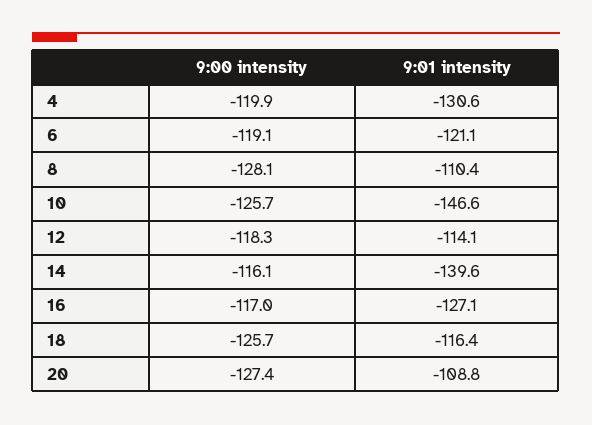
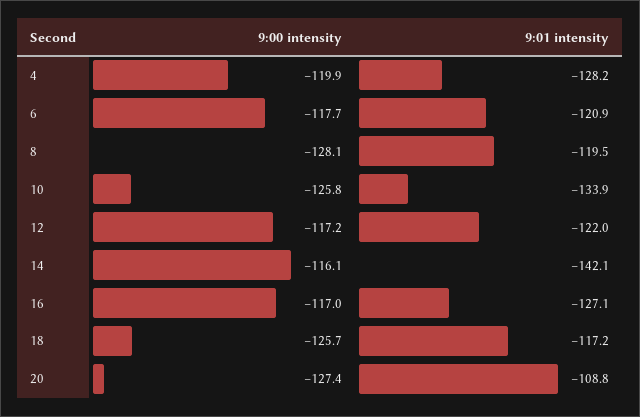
  {
    "9:00 intensity": {
      "4": -119.9,
-     "6": -119.1,
+     "6": -117.7,
      "8": -128.1,
-     "10": -125.7,
+     "10": -125.8,
-     "12": -118.3,
+     "12": -117.2,
      "14": -116.1,
      "16": -117,
      "18": -125.7,
      "20": -127.4
    },
    "9:01 intensity": {
-     "4": -130.6,
+     "4": -128.2,
-     "6": -121.1,
+     "6": -120.9,
-     "8": -110.4,
+     "8": -119.5,
-     "10": -146.6,
+     "10": -133.9,
-     "12": -114.1,
+     "12": -122,
-     "14": -139.6,
+     "14": -142.1,
      "16": -127.1,
-     "18": -116.4,
+     "18": -117.2,
      "20": -108.8
    }
  }

